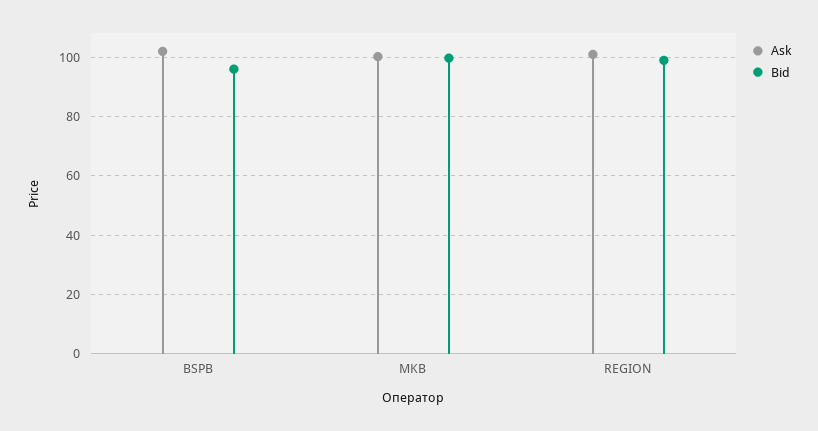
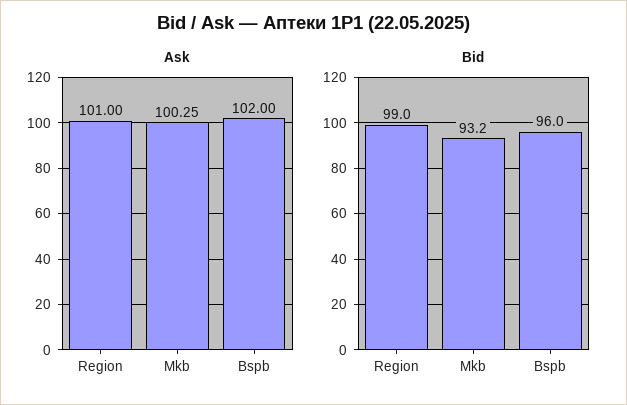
  {
    "Ask": {
      "BSPB": 102,
      "MKB": 100.25,
      "REGION": 101
    },
    "Bid": {
      "BSPB": 96,
-     "MKB": 100,
+     "MKB": 93.2,
      "REGION": 99
    }
  }

